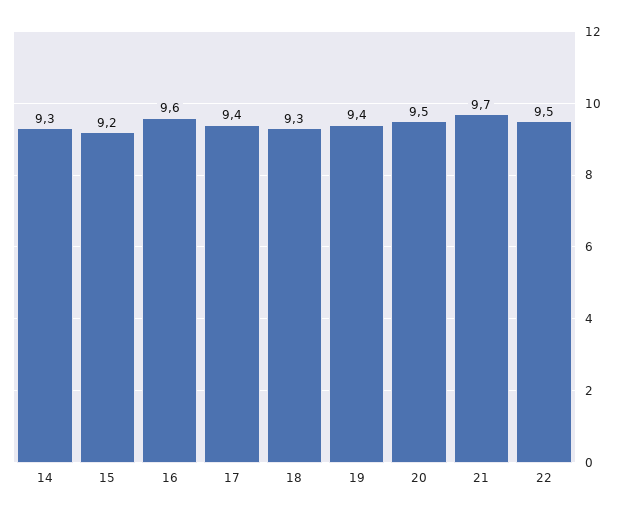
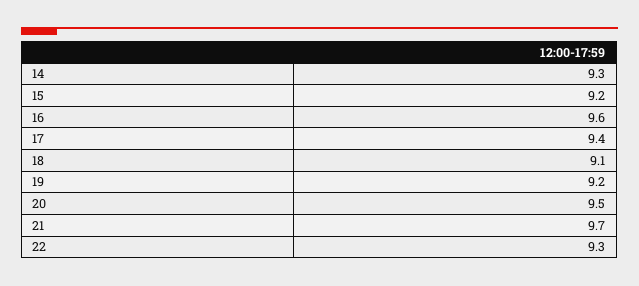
  {
    "14": 9.3,
    "15": 9.2,
    "16": 9.6,
    "17": 9.4,
-   "18": 9.3,
+   "18": 9.1,
-   "19": 9.4,
+   "19": 9.2,
    "20": 9.5,
    "21": 9.7,
-   "22": 9.5
+   "22": 9.3
  }

